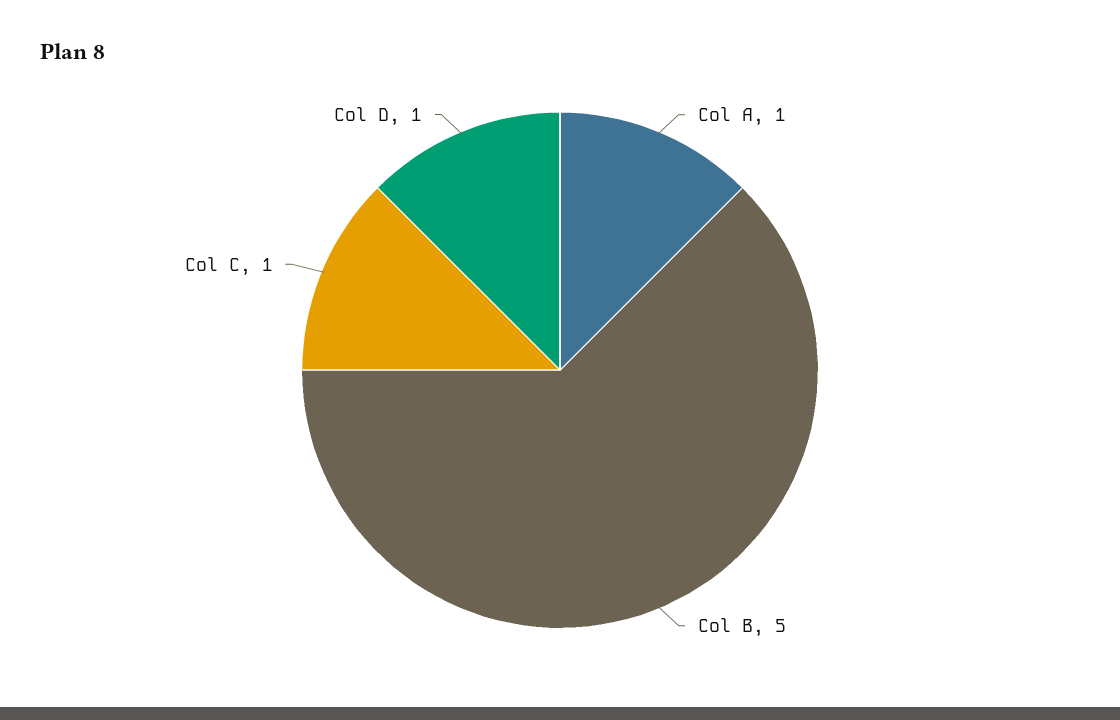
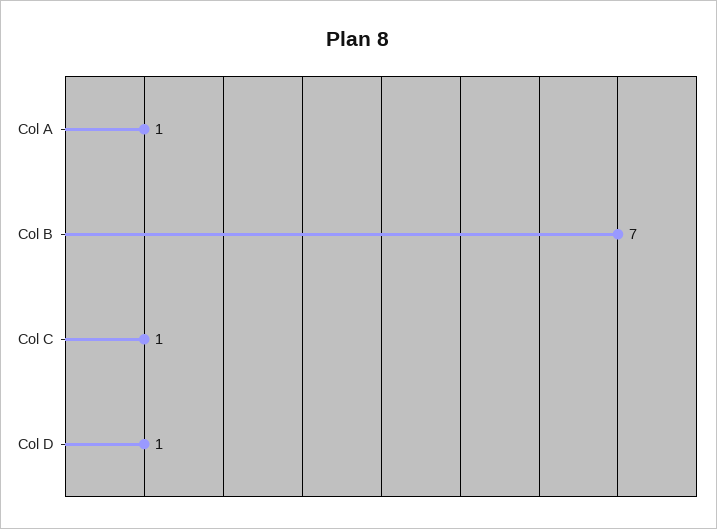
  {
    "Col A": 1,
-   "Col B": 5,
+   "Col B": 7,
    "Col C": 1,
    "Col D": 1
  }

